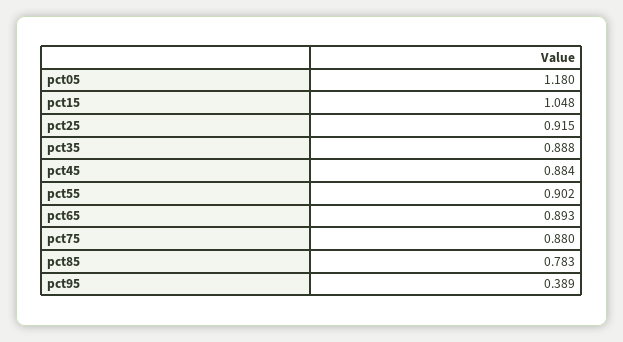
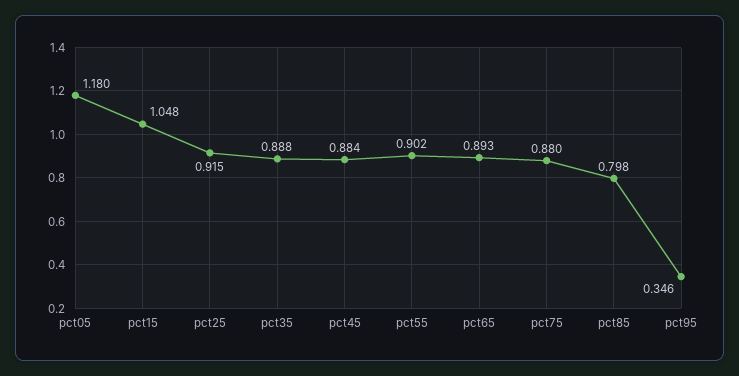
  {
    "pct05": 1.18,
    "pct15": 1.048,
    "pct25": 0.915,
    "pct35": 0.888,
    "pct45": 0.884,
    "pct55": 0.902,
    "pct65": 0.893,
    "pct75": 0.88,
-   "pct85": 0.783,
+   "pct85": 0.798,
-   "pct95": 0.389
+   "pct95": 0.346
  }

